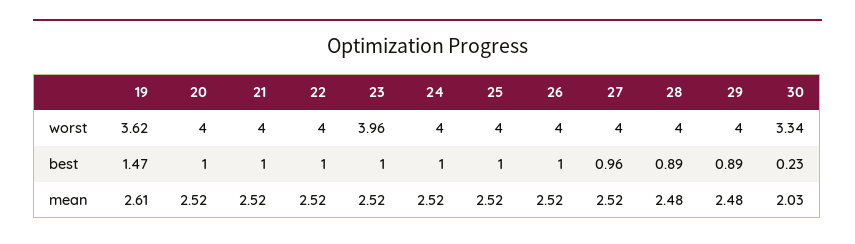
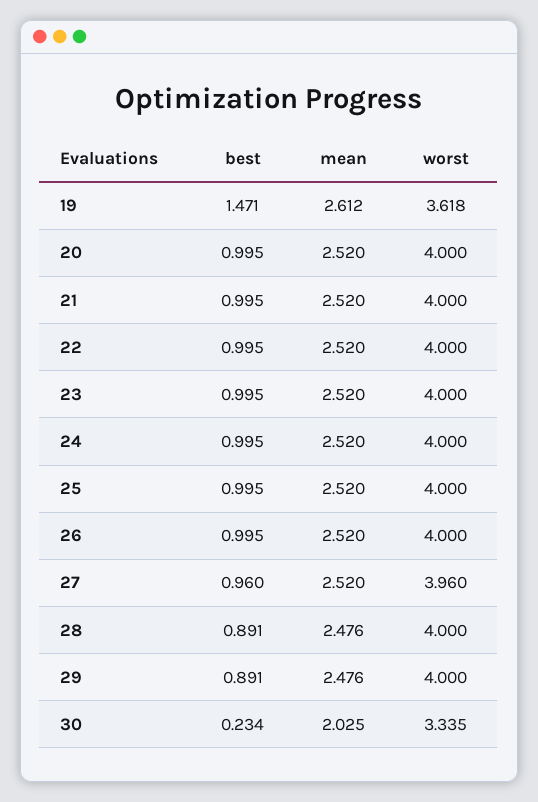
  {
    "19": {
      "worst": 3.618,
      "best": 1.471,
      "mean": 2.612
    },
    "20": {
      "worst": 4,
      "best": 0.995,
      "mean": 2.52
    },
    "21": {
      "worst": 4,
      "best": 0.995,
      "mean": 2.52
    },
    "22": {
      "worst": 4,
      "best": 0.995,
      "mean": 2.52
    },
    "23": {
-     "worst": 3.96,
+     "worst": 4,
      "best": 0.995,
      "mean": 2.52
    },
    "24": {
      "worst": 4,
      "best": 0.995,
      "mean": 2.52
    },
    "25": {
      "worst": 4,
      "best": 0.995,
      "mean": 2.52
    },
    "26": {
      "worst": 4,
      "best": 0.995,
      "mean": 2.52
    },
    "27": {
-     "worst": 4,
+     "worst": 3.96,
      "best": 0.96,
      "mean": 2.52
    },
    "28": {
      "worst": 4,
      "best": 0.891,
      "mean": 2.476
    },
    "29": {
      "worst": 4,
      "best": 0.891,
      "mean": 2.476
    },
    "30": {
      "worst": 3.335,
      "best": 0.234,
      "mean": 2.025
    }
  }

